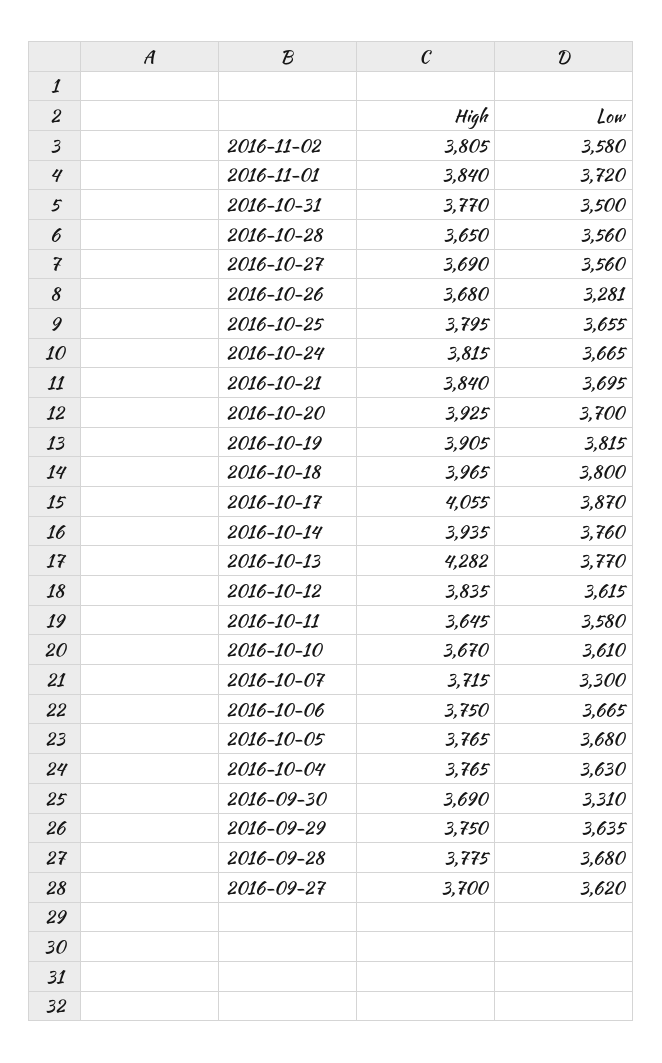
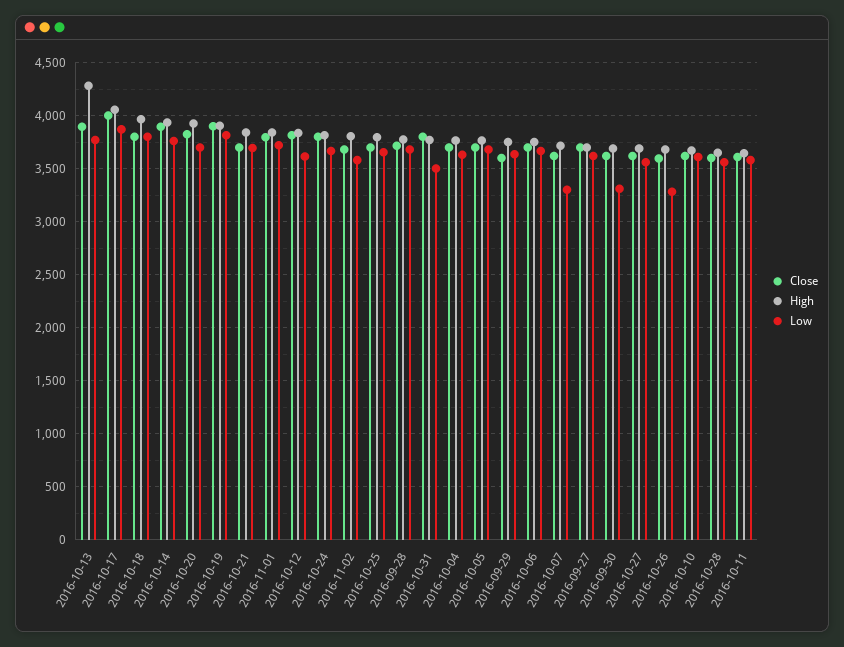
  {
    "High": {
      "2016-11-02": 3805,
      "2016-11-01": 3840,
      "2016-10-31": 3770,
      "2016-10-28": 3650,
      "2016-10-27": 3690,
      "2016-10-26": 3680,
      "2016-10-25": 3795,
      "2016-10-24": 3815,
      "2016-10-21": 3840,
      "2016-10-20": 3925,
      "2016-10-19": 3905,
      "2016-10-18": 3965,
      "2016-10-17": 4055,
      "2016-10-14": 3935,
      "2016-10-13": 4282,
      "2016-10-12": 3835,
      "2016-10-11": 3645,
      "2016-10-10": 3670,
      "2016-10-07": 3715,
      "2016-10-06": 3750,
      "2016-10-05": 3765,
      "2016-10-04": 3765,
      "2016-09-30": 3690,
      "2016-09-29": 3750,
      "2016-09-28": 3775,
      "2016-09-27": 3700
    },
    "Low": {
      "2016-11-02": 3580,
      "2016-11-01": 3720,
      "2016-10-31": 3500,
      "2016-10-28": 3560,
      "2016-10-27": 3560,
      "2016-10-26": 3281,
      "2016-10-25": 3655,
      "2016-10-24": 3665,
      "2016-10-21": 3695,
      "2016-10-20": 3700,
      "2016-10-19": 3815,
      "2016-10-18": 3800,
      "2016-10-17": 3870,
      "2016-10-14": 3760,
      "2016-10-13": 3770,
      "2016-10-12": 3615,
      "2016-10-11": 3580,
      "2016-10-10": 3610,
      "2016-10-07": 3300,
      "2016-10-06": 3665,
      "2016-10-05": 3680,
      "2016-10-04": 3630,
      "2016-09-30": 3310,
      "2016-09-29": 3635,
      "2016-09-28": 3680,
      "2016-09-27": 3620
-   }
+   },
+   "Close": {
+     "2016-10-13": 3900,
+     "2016-10-17": 4000,
+     "2016-10-18": 3800,
+     "2016-10-14": 3900,
+     "2016-10-20": 3800,
+     "2016-10-19": 3900,
+     "2016-10-21": 3700,
+     "2016-11-01": 3800,
+     "2016-10-12": 3800,
+     "2016-10-24": 3800,
+     "2016-11-02": 3700,
+     "2016-10-25": 3700,
+     "2016-09-28": 3700,
+     "2016-10-31": 3800,
+     "2016-10-04": 3700,
+     "2016-10-05": 3700,
+     "2016-09-29": 3600,
+     "2016-10-06": 3700,
+     "2016-10-07": 3600,
+     "2016-09-27": 3700,
+     "2016-09-30": 3600,
+     "2016-10-27": 3600,
+     "2016-10-26": 3600,
+     "2016-10-10": 3600,
+     "2016-10-28": 3600,
+     "2016-10-11": 3600
+   }
  }

